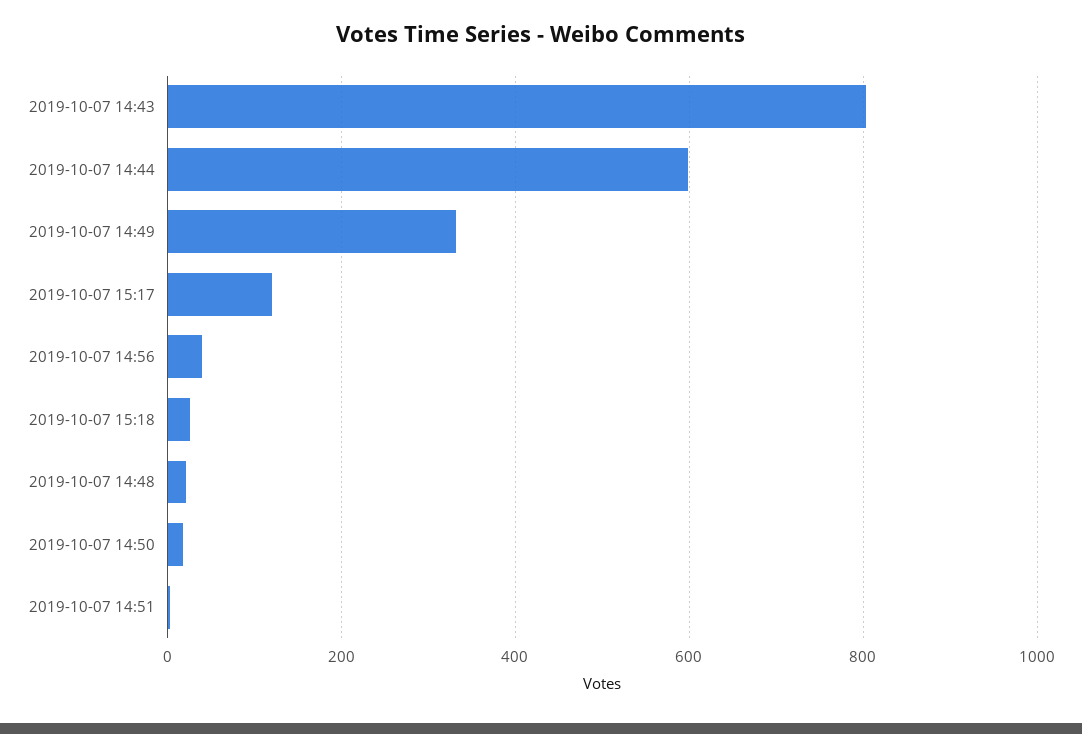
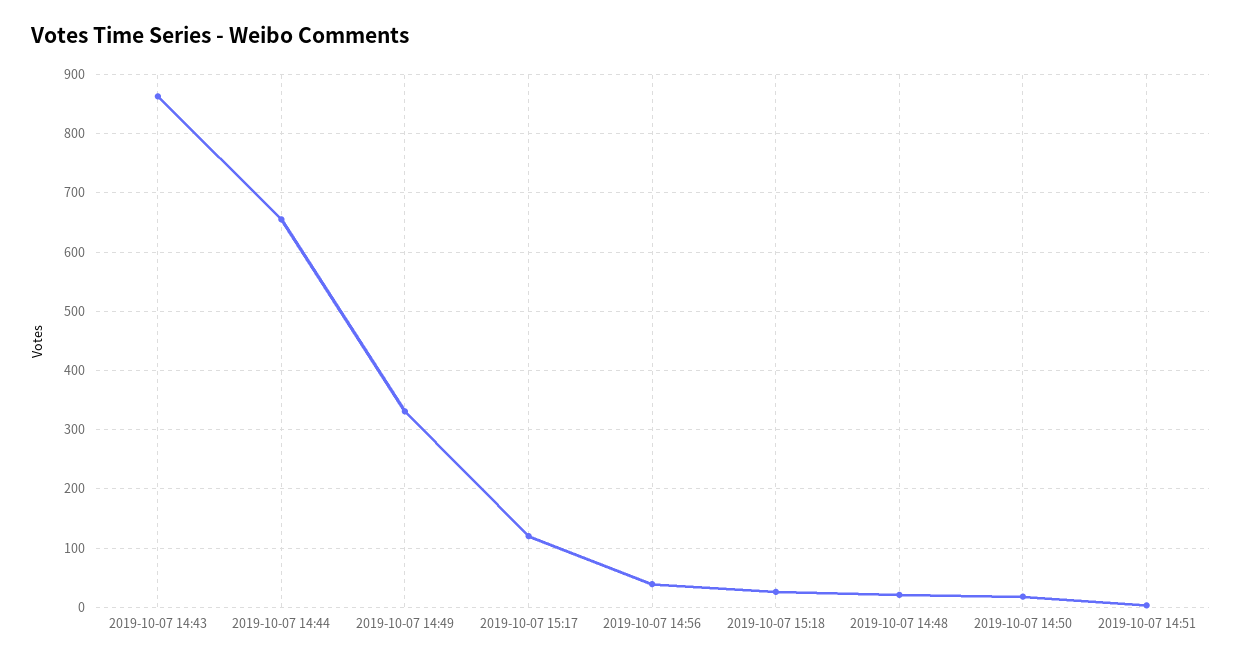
  {
-   "2019-10-07 14:43": 800,
+   "2019-10-07 14:43": 860,
-   "2019-10-07 14:44": 600,
+   "2019-10-07 14:44": 660,
    "2019-10-07 14:49": 340,
    "2019-10-07 15:17": 120,
    "2019-10-07 14:56": 40,
    "2019-10-07 15:18": 20,
    "2019-10-07 14:48": 20,
    "2019-10-07 14:50": 20,
    "2019-10-07 14:51": 0
  }

